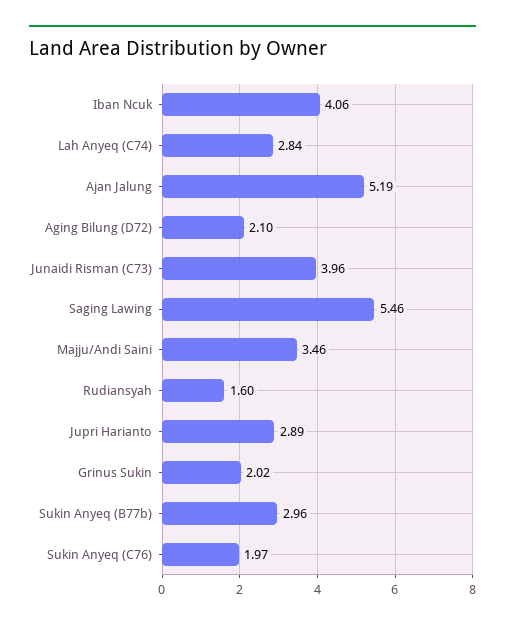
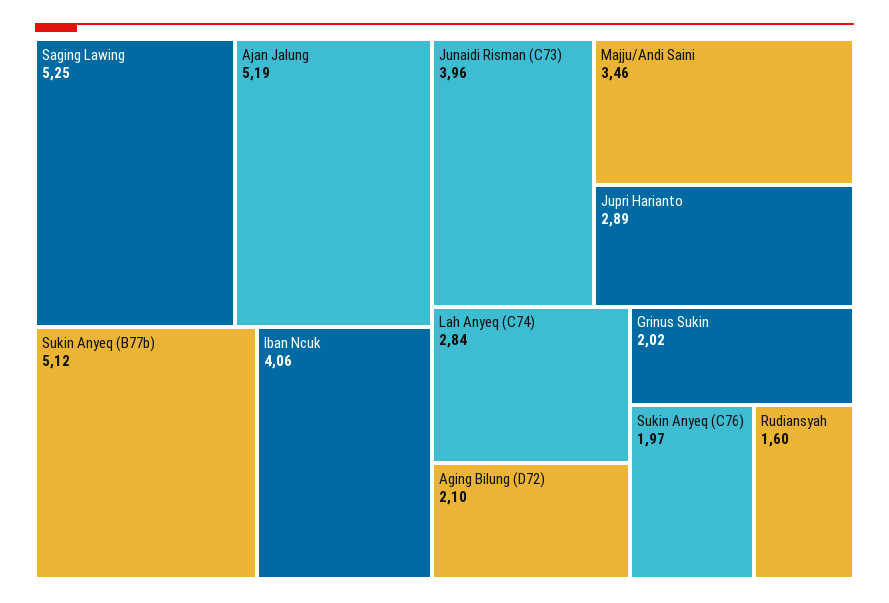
  {
    "Iban Ncuk": 4.06,
    "Lah Anyeq (C74)": 2.84,
    "Ajan Jalung": 5.19,
    "Aging Bilung (D72)": 2.1,
    "Junaidi Risman (C73)": 3.96,
-   "Saging Lawing": 5.46,
+   "Saging Lawing": 5.25,
    "Majju/Andi Saini": 3.46,
    "Rudiansyah": 1.6,
    "Jupri Harianto": 2.89,
    "Grinus Sukin": 2.02,
-   "Sukin Anyeq (B77b)": 2.96,
+   "Sukin Anyeq (B77b)": 5.12,
    "Sukin Anyeq (C76)": 1.97
  }

